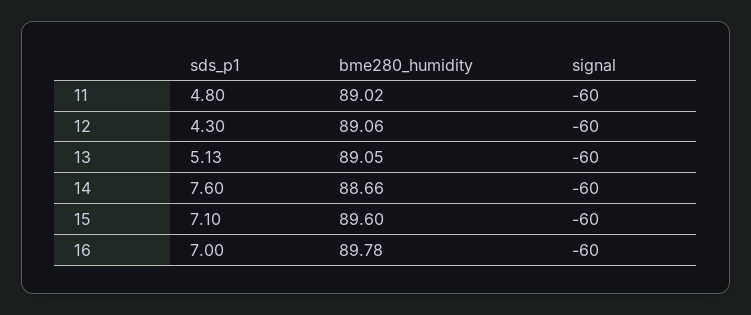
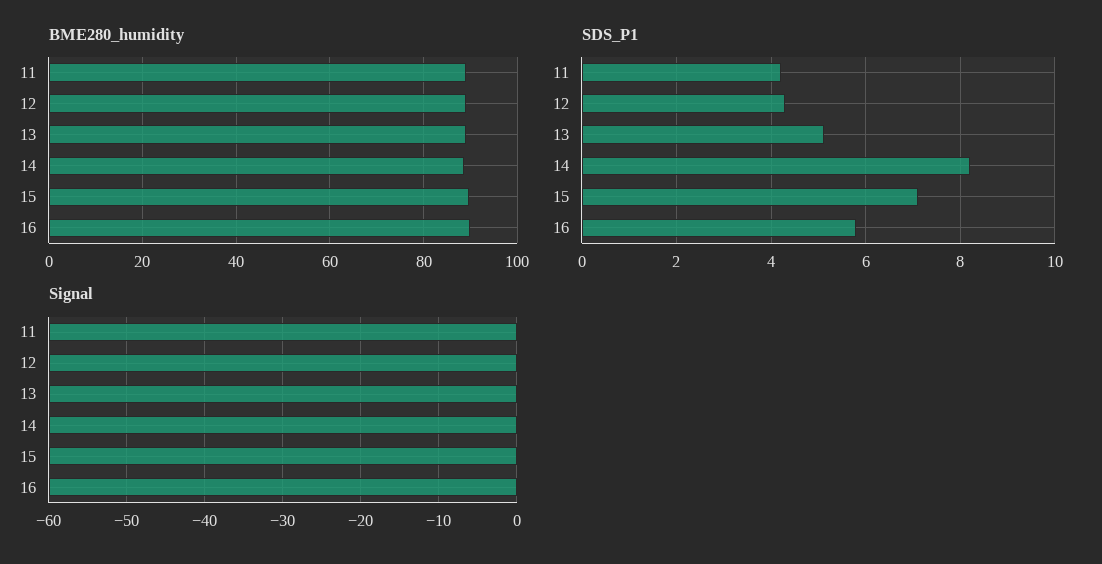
  {
    "sds_p1": {
-     "11": 4.8,
+     "11": 4.2,
      "12": 4.3,
      "13": 5.13,
-     "14": 7.6,
+     "14": 8.2,
      "15": 7.1,
-     "16": 7
+     "16": 5.8
    },
    "bme280_humidity": {
      "11": 89.02,
      "12": 89.06,
      "13": 89.05,
      "14": 88.66,
      "15": 89.6,
      "16": 89.78
    },
    "signal": {
      "11": -60,
      "12": -60,
      "13": -60,
      "14": -60,
      "15": -60,
      "16": -60
    }
  }

